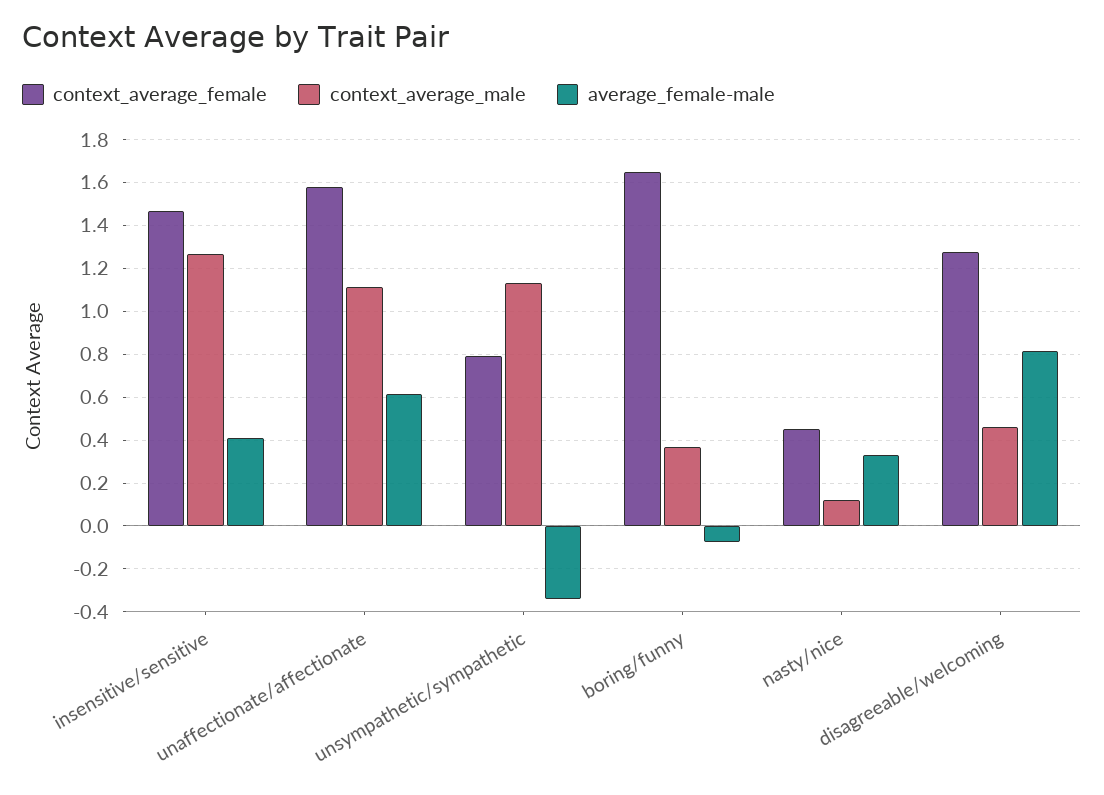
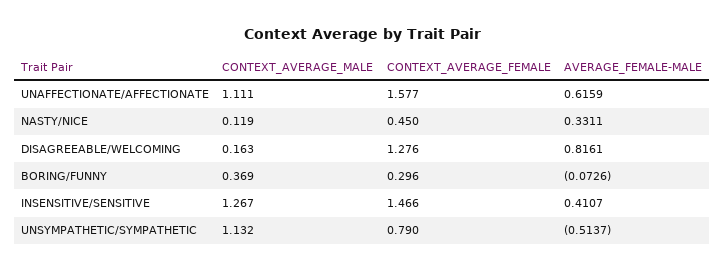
  {
    "context_average_female": {
      "insensitive/sensitive": 1.466,
      "unaffectionate/affectionate": 1.577,
      "unsympathetic/sympathetic": 0.79,
-     "boring/funny": 1.65,
+     "boring/funny": 0.296,
      "nasty/nice": 0.45,
      "disagreeable/welcoming": 1.276
    },
    "context_average_male": {
      "insensitive/sensitive": 1.267,
      "unaffectionate/affectionate": 1.111,
      "unsympathetic/sympathetic": 1.132,
      "boring/funny": 0.369,
      "nasty/nice": 0.119,
-     "disagreeable/welcoming": 0.45
+     "disagreeable/welcoming": 0.163
    },
    "average_female-male": {
      "insensitive/sensitive": 0.4107,
      "unaffectionate/affectionate": 0.6159,
-     "unsympathetic/sympathetic": -0.35,
+     "unsympathetic/sympathetic": -0.5137,
      "boring/funny": -0.0726,
      "nasty/nice": 0.3311,
      "disagreeable/welcoming": 0.8161
    }
  }

